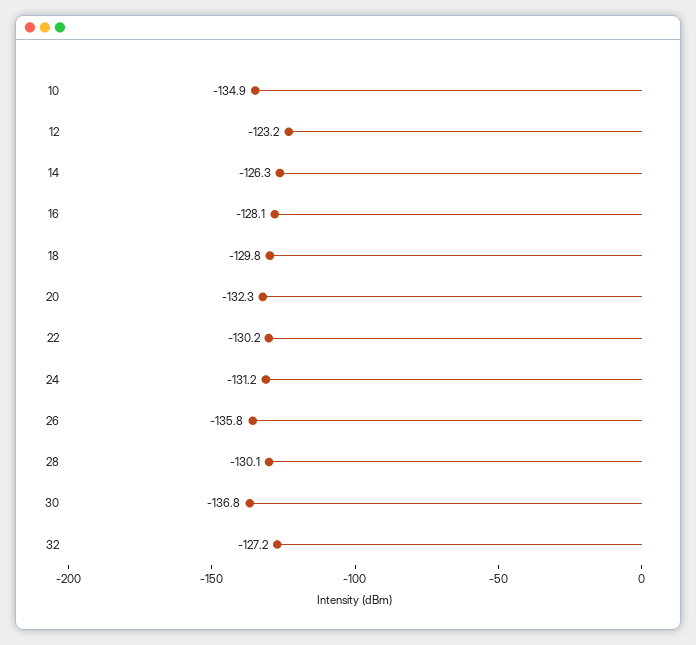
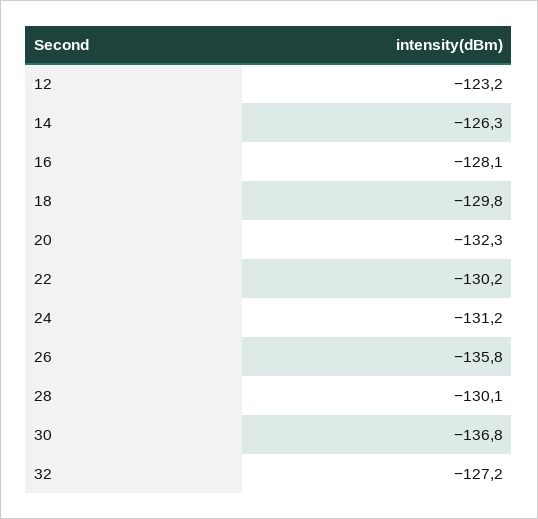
  {
-   "10": -134.9,
    "12": -123.2,
    "14": -126.3,
    "16": -128.1,
    "18": -129.8,
    "20": -132.3,
    "22": -130.2,
    "24": -131.2,
    "26": -135.8,
    "28": -130.1,
    "30": -136.8,
    "32": -127.2
  }

